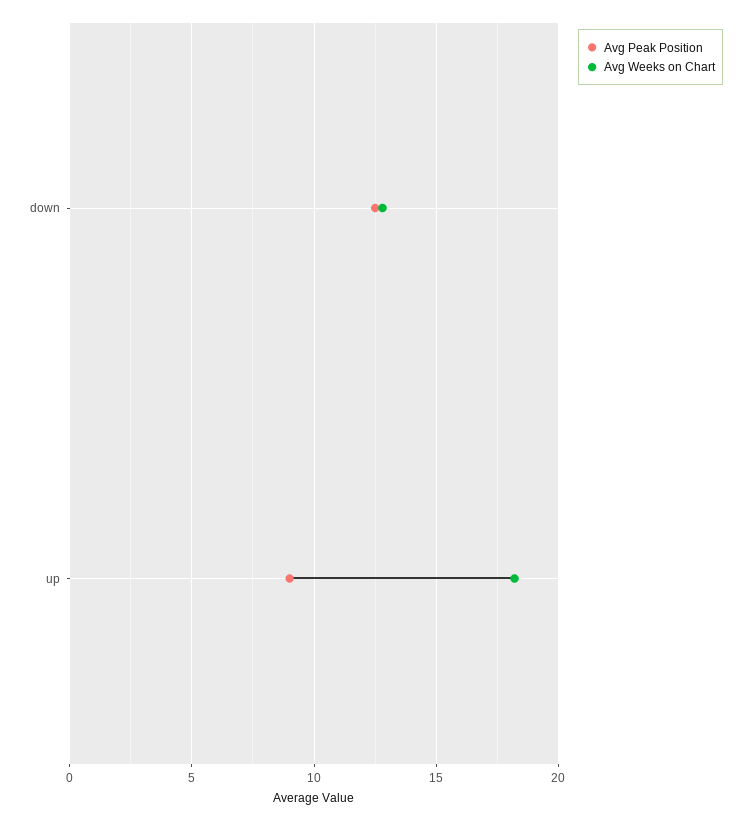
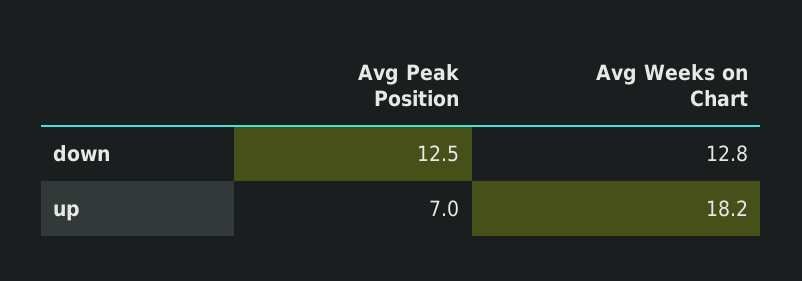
  {
    "Avg Peak Position": {
      "down": 12.5,
-     "up": 9
+     "up": 7
    },
    "Avg Weeks on Chart": {
      "down": 12.8,
      "up": 18.2
    }
  }

